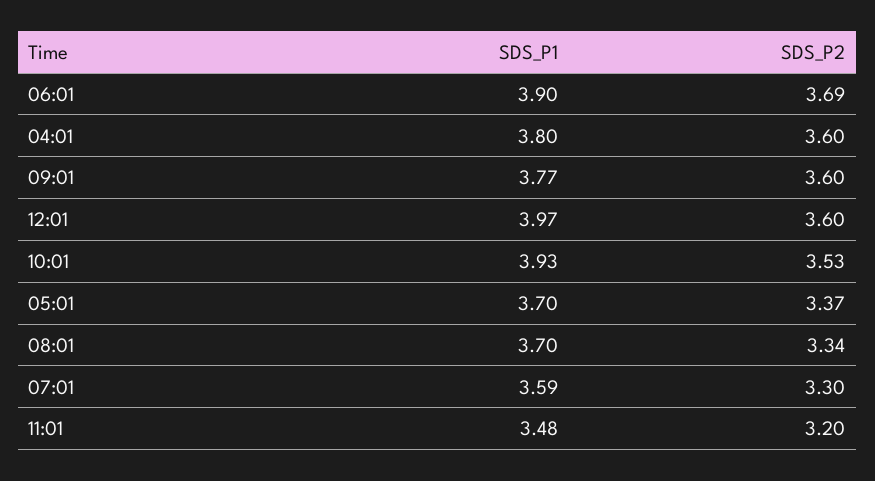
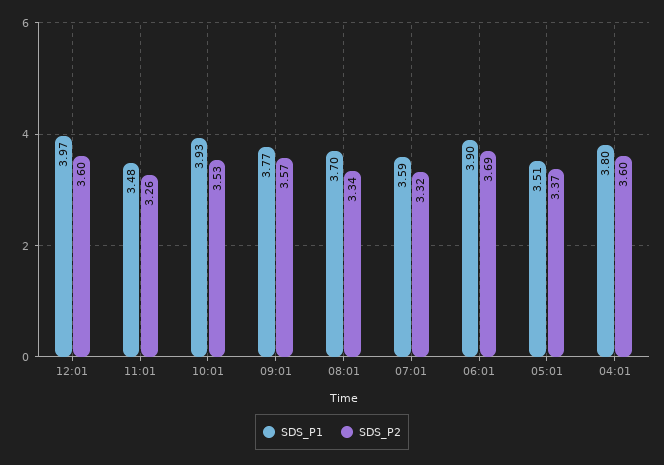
  {
    "SDS_P1": {
      "06:01": 3.9,
      "04:01": 3.8,
      "09:01": 3.77,
      "12:01": 3.97,
      "10:01": 3.93,
-     "05:01": 3.7,
+     "05:01": 3.51,
      "08:01": 3.7,
      "07:01": 3.59,
      "11:01": 3.48
    },
    "SDS_P2": {
      "06:01": 3.69,
      "04:01": 3.6,
-     "09:01": 3.6,
+     "09:01": 3.57,
      "12:01": 3.6,
      "10:01": 3.53,
      "05:01": 3.37,
      "08:01": 3.34,
-     "07:01": 3.3,
+     "07:01": 3.32,
-     "11:01": 3.2
+     "11:01": 3.26
    }
  }

